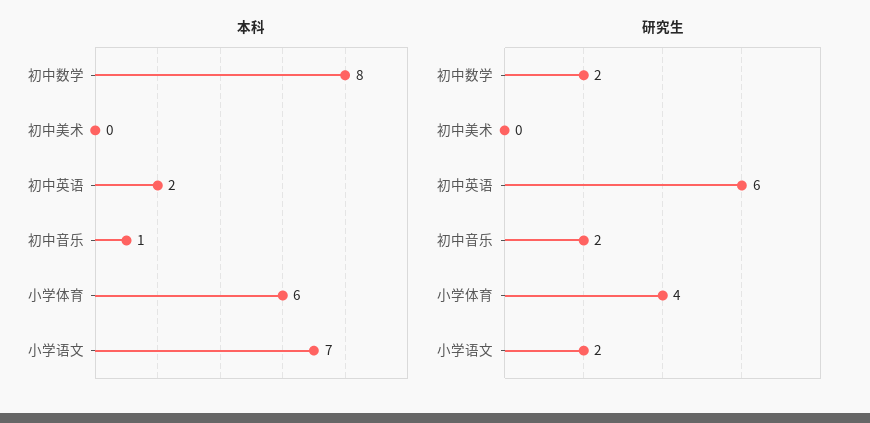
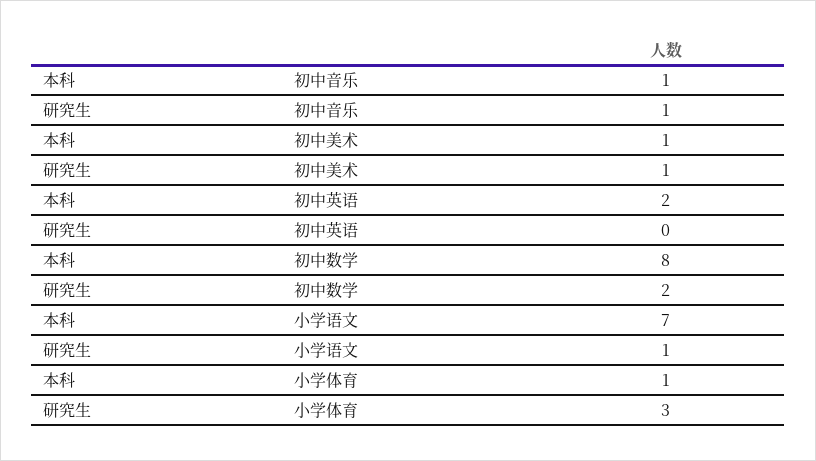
  {
    "本科": {
      "初中数学": 8,
-     "初中美术": 0,
+     "初中美术": 1,
      "初中英语": 2,
      "初中音乐": 1,
-     "小学体育": 6,
+     "小学体育": 1,
      "小学语文": 7
    },
    "研究生": {
      "初中数学": 2,
-     "初中美术": 0,
+     "初中美术": 1,
-     "初中英语": 6,
+     "初中英语": 0,
-     "初中音乐": 2,
+     "初中音乐": 1,
-     "小学体育": 4,
+     "小学体育": 3,
-     "小学语文": 2
+     "小学语文": 1
    }
  }

